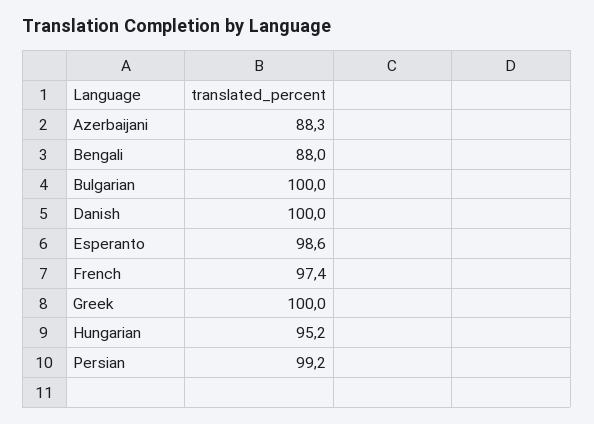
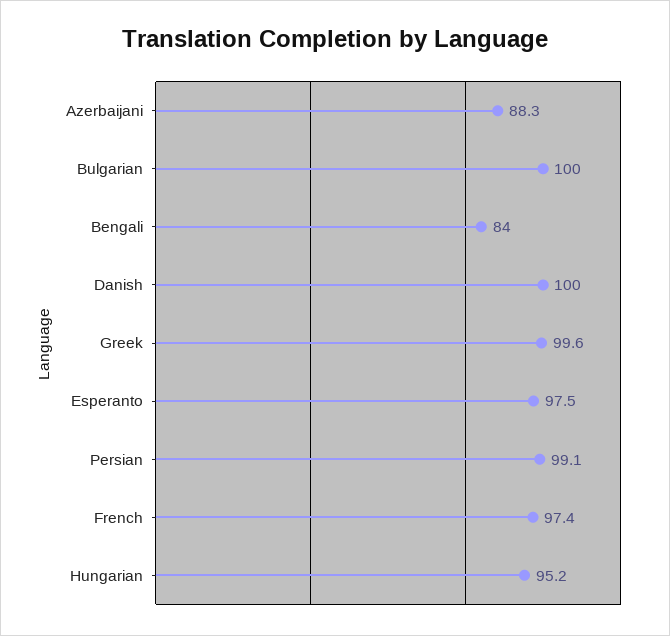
  {
    "Azerbaijani": 88.3,
-   "Bengali": 88,
+   "Bengali": 84,
    "Bulgarian": 100,
    "Danish": 100,
-   "Esperanto": 98.6,
+   "Esperanto": 97.5,
    "French": 97.4,
-   "Greek": 100,
+   "Greek": 99.6,
    "Hungarian": 95.2,
-   "Persian": 99.2
+   "Persian": 99.1
  }

